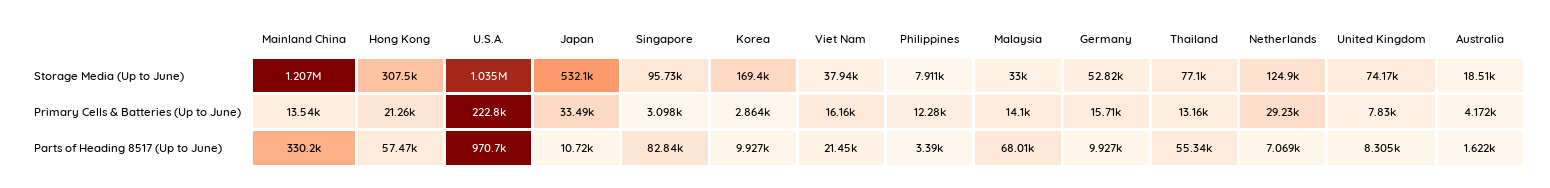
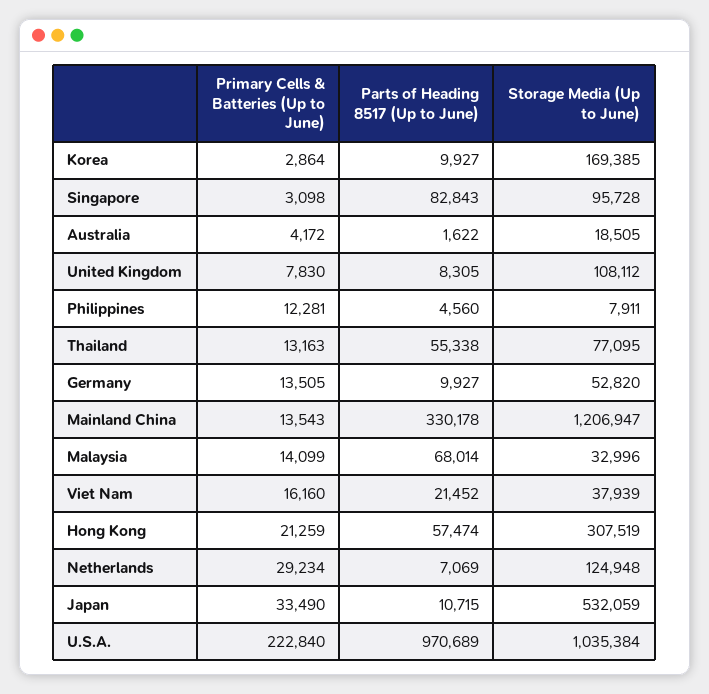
  {
    "Mainland China": {
      "Storage Media (Up to June)": 1206947,
      "Primary Cells & Batteries (Up to June)": 13543,
      "Parts of Heading 8517 (Up to June)": 330178
    },
    "Hong Kong": {
      "Storage Media (Up to June)": 307519,
      "Primary Cells & Batteries (Up to June)": 21259,
      "Parts of Heading 8517 (Up to June)": 57474
    },
    "U.S.A.": {
      "Storage Media (Up to June)": 1035384,
      "Primary Cells & Batteries (Up to June)": 222840,
      "Parts of Heading 8517 (Up to June)": 970689
    },
    "Japan": {
      "Storage Media (Up to June)": 532059,
      "Primary Cells & Batteries (Up to June)": 33490,
      "Parts of Heading 8517 (Up to June)": 10715
    },
    "Singapore": {
      "Storage Media (Up to June)": 95728,
      "Primary Cells & Batteries (Up to June)": 3098,
      "Parts of Heading 8517 (Up to June)": 82843
    },
    "Korea": {
      "Storage Media (Up to June)": 169385,
      "Primary Cells & Batteries (Up to June)": 2864,
      "Parts of Heading 8517 (Up to June)": 9927
    },
    "Viet Nam": {
      "Storage Media (Up to June)": 37939,
      "Primary Cells & Batteries (Up to June)": 16160,
      "Parts of Heading 8517 (Up to June)": 21452
    },
    "Philippines": {
      "Storage Media (Up to June)": 7911,
      "Primary Cells & Batteries (Up to June)": 12281,
-     "Parts of Heading 8517 (Up to June)": 3390
+     "Parts of Heading 8517 (Up to June)": 4560
    },
    "Malaysia": {
      "Storage Media (Up to June)": 32996,
      "Primary Cells & Batteries (Up to June)": 14099,
      "Parts of Heading 8517 (Up to June)": 68014
    },
    "Germany": {
      "Storage Media (Up to June)": 52820,
-     "Primary Cells & Batteries (Up to June)": 15710,
+     "Primary Cells & Batteries (Up to June)": 13505,
      "Parts of Heading 8517 (Up to June)": 9927
    },
    "Thailand": {
      "Storage Media (Up to June)": 77095,
      "Primary Cells & Batteries (Up to June)": 13163,
      "Parts of Heading 8517 (Up to June)": 55338
    },
    "Netherlands": {
      "Storage Media (Up to June)": 124948,
      "Primary Cells & Batteries (Up to June)": 29234,
      "Parts of Heading 8517 (Up to June)": 7069
    },
    "United Kingdom": {
-     "Storage Media (Up to June)": 74170,
+     "Storage Media (Up to June)": 108112,
      "Primary Cells & Batteries (Up to June)": 7830,
      "Parts of Heading 8517 (Up to June)": 8305
    },
    "Australia": {
      "Storage Media (Up to June)": 18505,
      "Primary Cells & Batteries (Up to June)": 4172,
      "Parts of Heading 8517 (Up to June)": 1622
    }
  }

